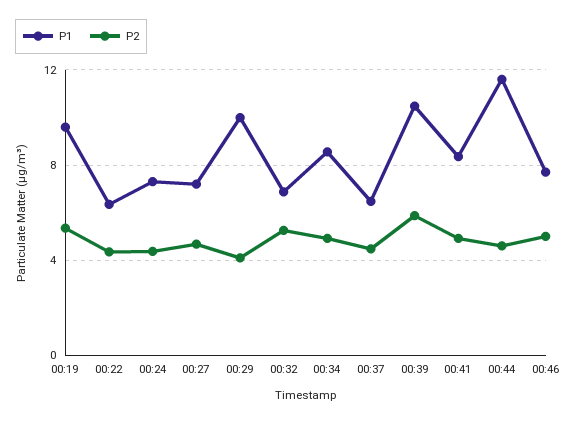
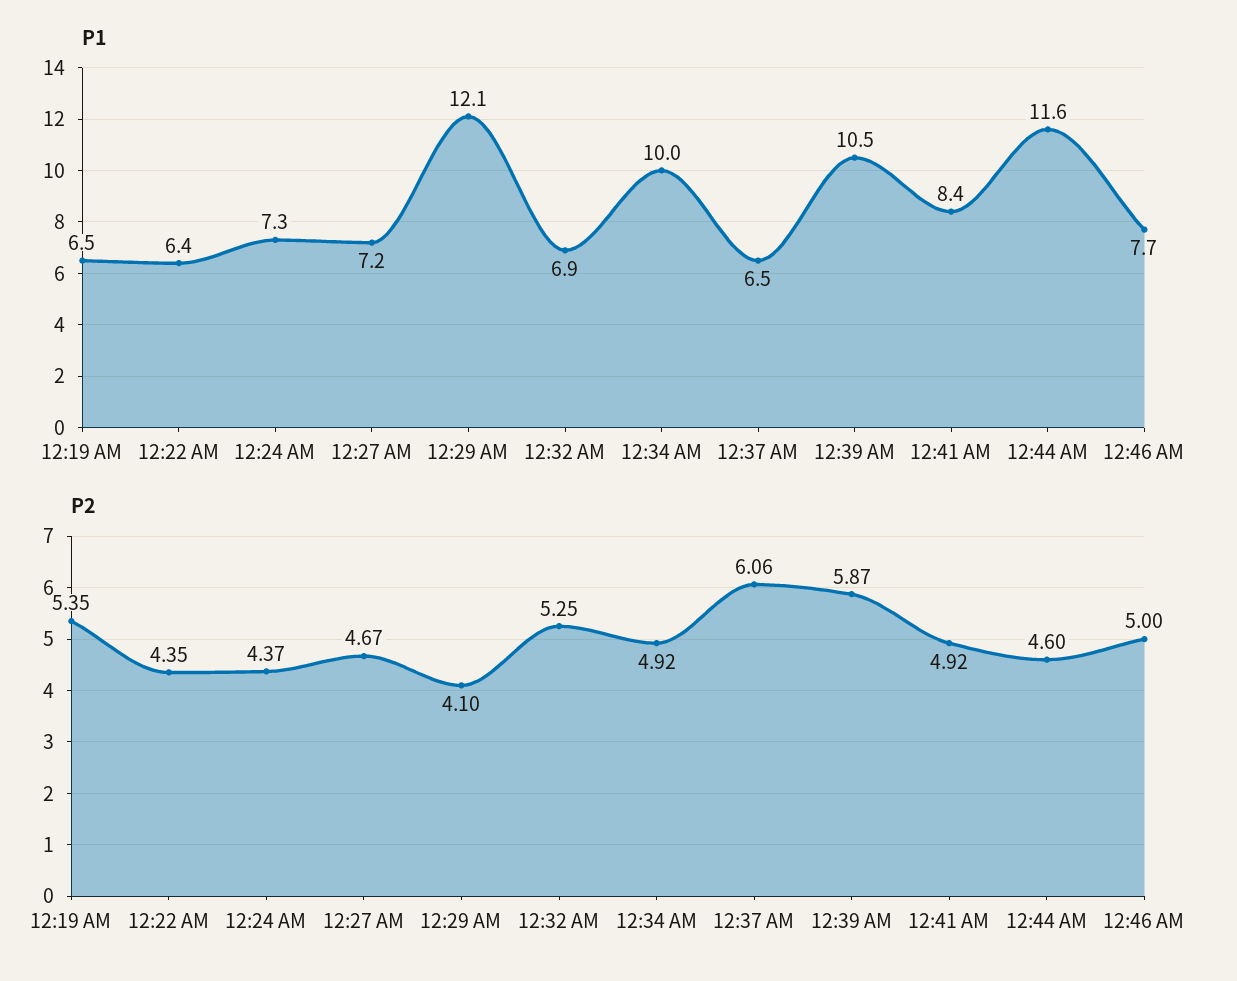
  {
    "P1": {
-     "00:19": 9.5,
+     "00:19": 6.5,
      "00:22": 6.4,
      "00:24": 7.3,
      "00:27": 7.2,
-     "00:29": 10,
+     "00:29": 12.1,
      "00:32": 6.9,
-     "00:34": 8.5,
+     "00:34": 10,
      "00:37": 6.5,
      "00:39": 10.5,
      "00:41": 8.4,
      "00:44": 11.6,
      "00:46": 7.7
    },
    "P2": {
      "00:19": 5.35,
      "00:22": 4.35,
      "00:24": 4.37,
      "00:27": 4.67,
      "00:29": 4.1,
      "00:32": 5.25,
      "00:34": 4.92,
-     "00:37": 4.5,
+     "00:37": 6.06,
      "00:39": 5.87,
      "00:41": 4.92,
      "00:44": 4.6,
      "00:46": 5
    }
  }

